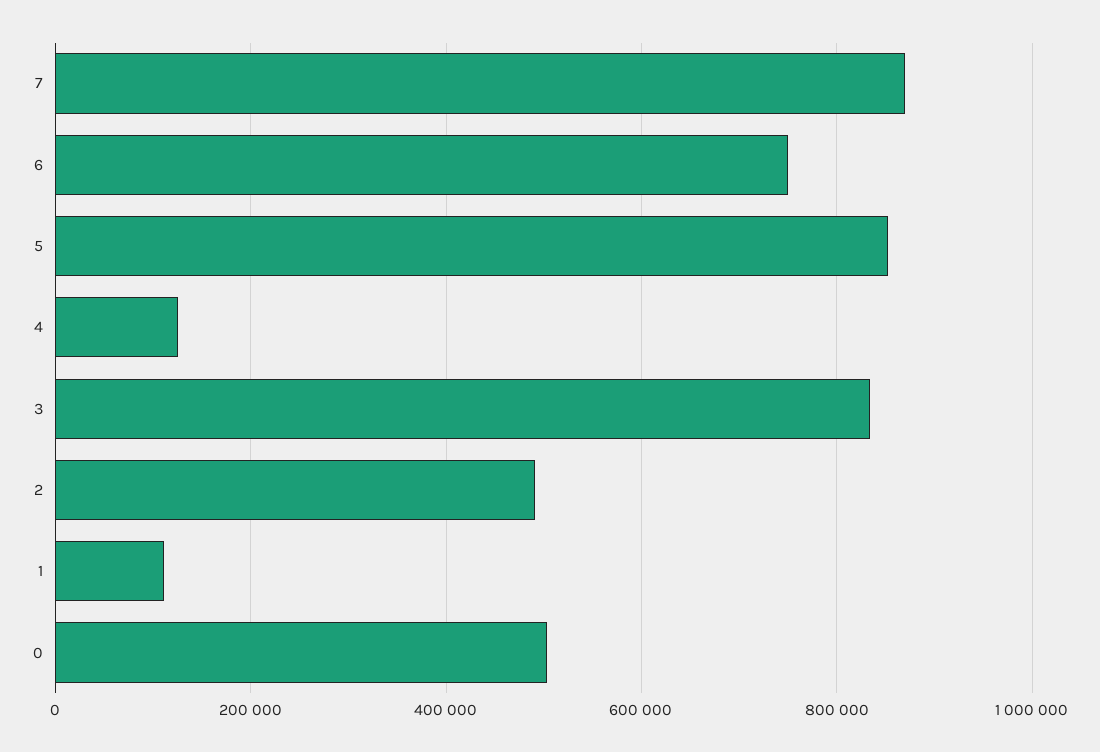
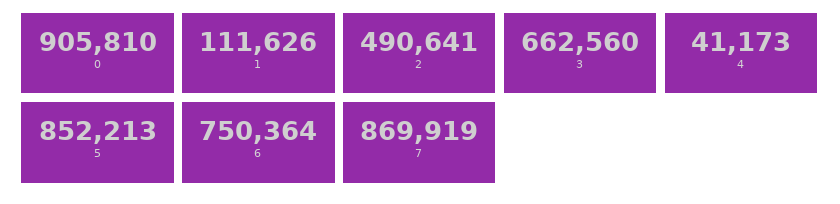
  {
    "7": 869919,
    "6": 750364,
    "5": 852213,
-   "4": 120000,
+   "4": 41173,
-   "3": 840000,
+   "3": 662560,
    "2": 490641,
    "1": 111626,
-   "0": 500000
+   "0": 905810
  }

